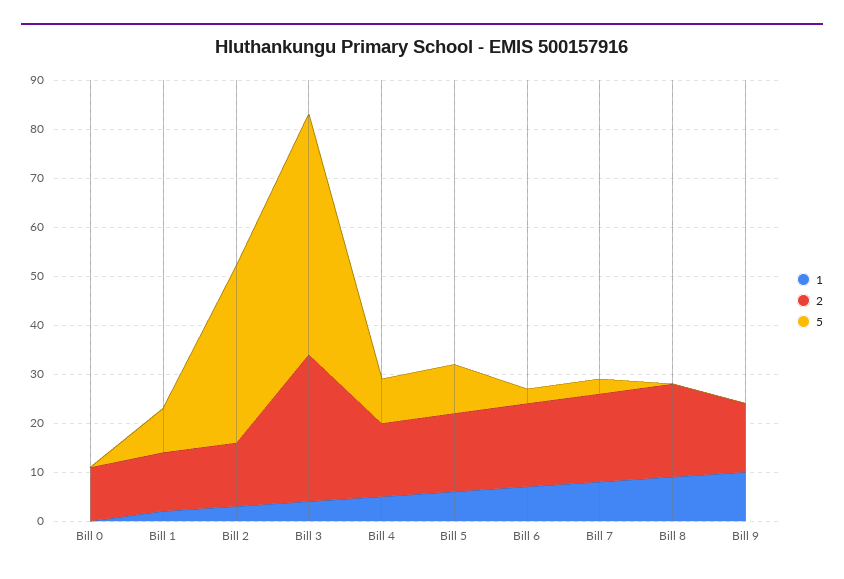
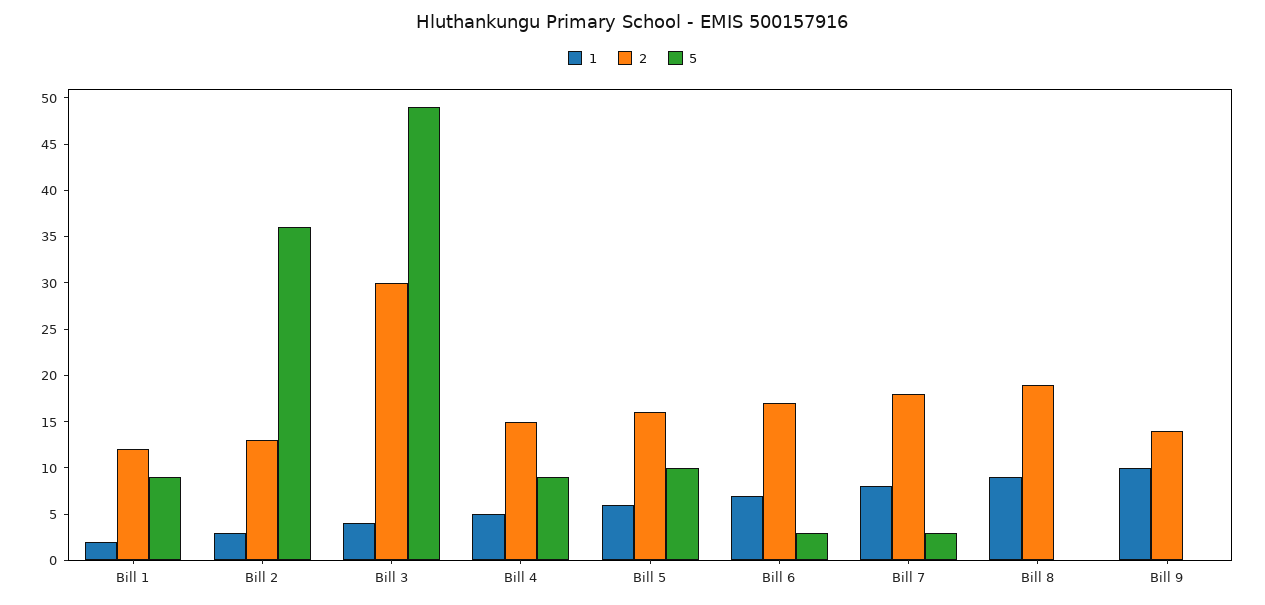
  {
    "1": {
-     "Bill 0": 0,
      "Bill 1": 2,
      "Bill 2": 3,
      "Bill 3": 4,
      "Bill 4": 5,
      "Bill 5": 6,
      "Bill 6": 7,
      "Bill 7": 8,
      "Bill 8": 9,
      "Bill 9": 10
    },
    "2": {
-     "Bill 0": 10,
      "Bill 1": 12,
      "Bill 2": 13,
      "Bill 3": 30,
      "Bill 4": 15,
      "Bill 5": 16,
      "Bill 6": 17,
      "Bill 7": 18,
      "Bill 8": 19,
      "Bill 9": 14
    },
    "5": {
-     "Bill 0": 0,
      "Bill 1": 9,
      "Bill 2": 36,
      "Bill 3": 49,
      "Bill 4": 9,
      "Bill 5": 10,
      "Bill 6": 3,
      "Bill 7": 3,
      "Bill 8": 0,
      "Bill 9": 0
    }
  }

